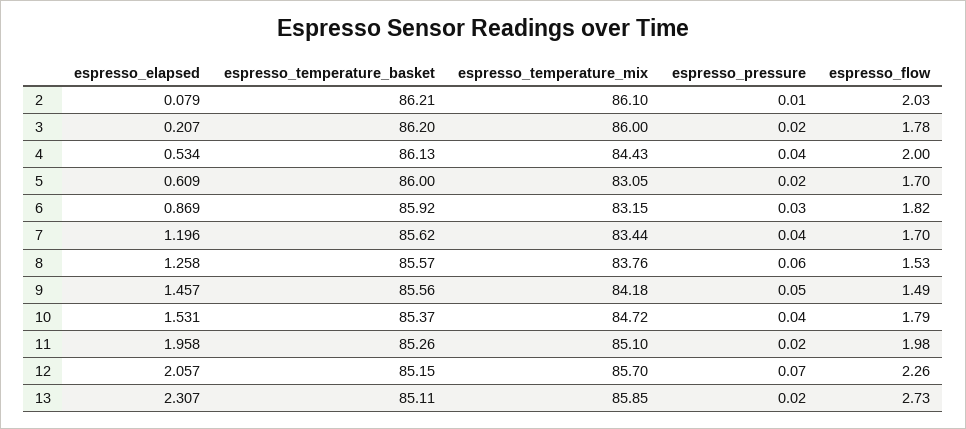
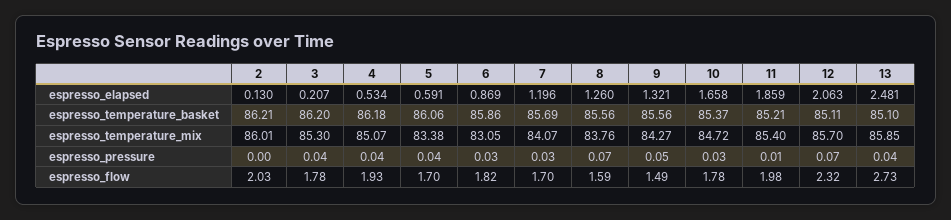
  {
    "espresso_elapsed": {
-     "2": 0.079,
+     "2": 0.13,
      "3": 0.207,
      "4": 0.534,
-     "5": 0.609,
+     "5": 0.591,
      "6": 0.869,
      "7": 1.196,
-     "8": 1.258,
+     "8": 1.26,
-     "9": 1.457,
+     "9": 1.321,
-     "10": 1.531,
+     "10": 1.658,
-     "11": 1.958,
+     "11": 1.859,
-     "12": 2.057,
+     "12": 2.063,
-     "13": 2.307
+     "13": 2.481
    },
    "espresso_temperature_basket": {
      "2": 86.21,
      "3": 86.2,
-     "4": 86.13,
+     "4": 86.18,
-     "5": 86,
+     "5": 86.06,
-     "6": 85.92,
+     "6": 85.86,
-     "7": 85.62,
+     "7": 85.69,
-     "8": 85.57,
+     "8": 85.56,
      "9": 85.56,
      "10": 85.37,
-     "11": 85.26,
+     "11": 85.21,
-     "12": 85.15,
+     "12": 85.11,
-     "13": 85.11
+     "13": 85.1
    },
    "espresso_temperature_mix": {
-     "2": 86.1,
+     "2": 86.01,
-     "3": 86,
+     "3": 85.3,
-     "4": 84.43,
+     "4": 85.07,
-     "5": 83.05,
+     "5": 83.38,
-     "6": 83.15,
+     "6": 83.05,
-     "7": 83.44,
+     "7": 84.07,
      "8": 83.76,
-     "9": 84.18,
+     "9": 84.27,
      "10": 84.72,
-     "11": 85.1,
+     "11": 85.4,
      "12": 85.7,
      "13": 85.85
    },
    "espresso_pressure": {
-     "2": 0.01,
+     "2": 0,
-     "3": 0.02,
+     "3": 0.04,
      "4": 0.04,
-     "5": 0.02,
+     "5": 0.04,
      "6": 0.03,
-     "7": 0.04,
+     "7": 0.03,
-     "8": 0.06,
+     "8": 0.07,
      "9": 0.05,
-     "10": 0.04,
+     "10": 0.03,
-     "11": 0.02,
+     "11": 0.01,
      "12": 0.07,
-     "13": 0.02
+     "13": 0.04
    },
    "espresso_flow": {
      "2": 2.03,
      "3": 1.78,
-     "4": 2,
+     "4": 1.93,
      "5": 1.7,
      "6": 1.82,
      "7": 1.7,
-     "8": 1.53,
+     "8": 1.59,
      "9": 1.49,
-     "10": 1.79,
+     "10": 1.78,
      "11": 1.98,
-     "12": 2.26,
+     "12": 2.32,
      "13": 2.73
    }
  }

